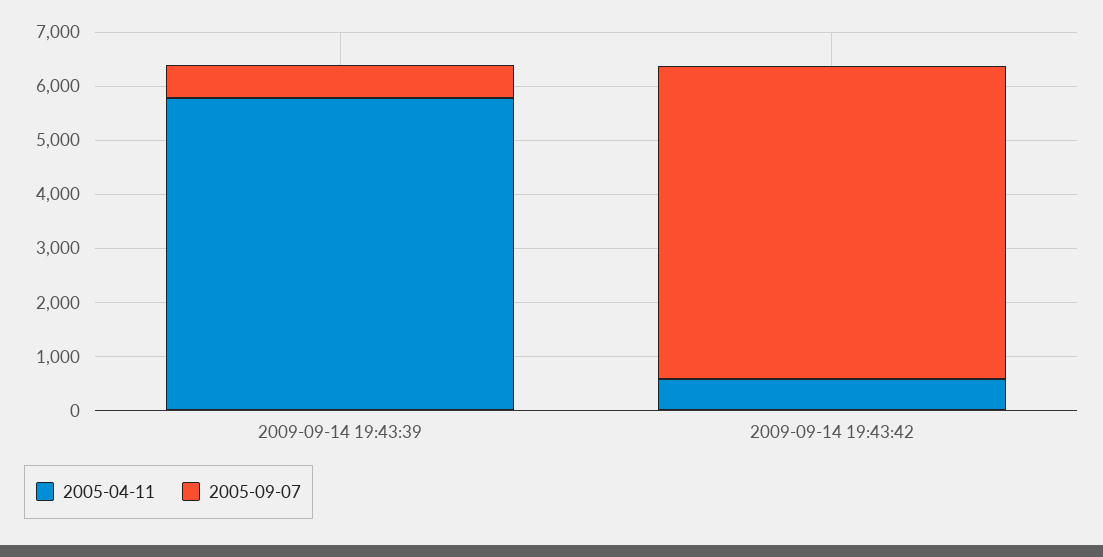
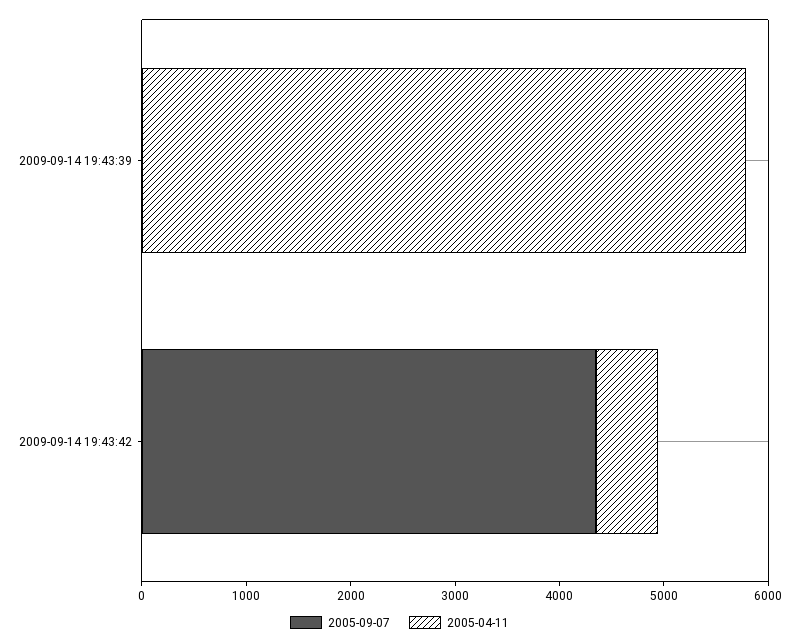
  {
    "2005-04-11": {
      "2009-09-14 19:43:39": 5800,
      "2009-09-14 19:43:42": 600
    },
    "2005-09-07": {
-     "2009-09-14 19:43:39": 600,
+     "2009-09-14 19:43:39": 0,
-     "2009-09-14 19:43:42": 5800
+     "2009-09-14 19:43:42": 4400
    }
  }

